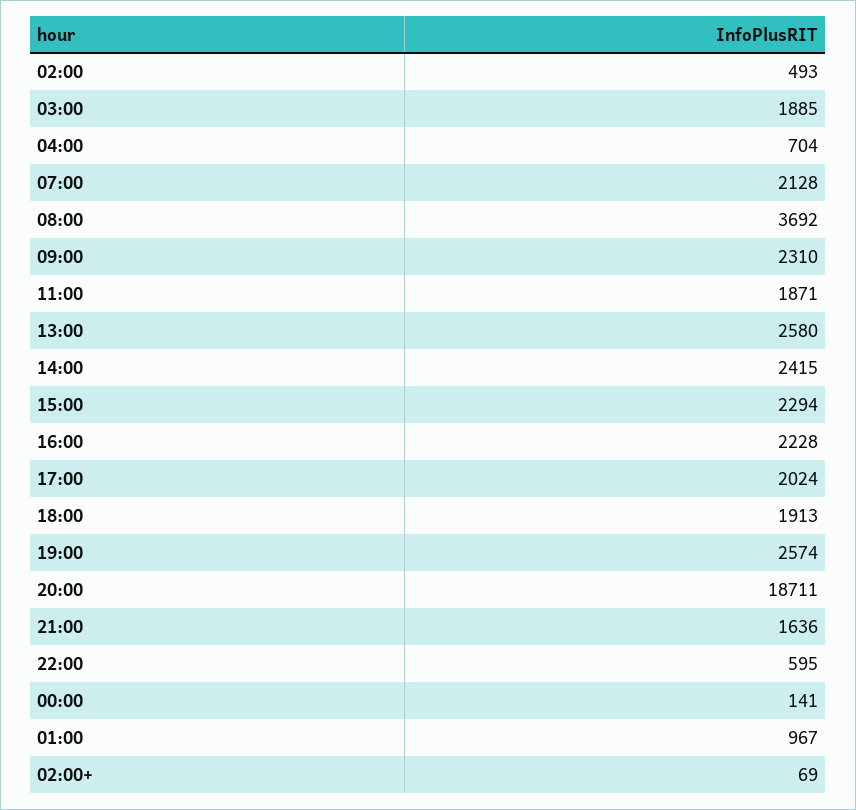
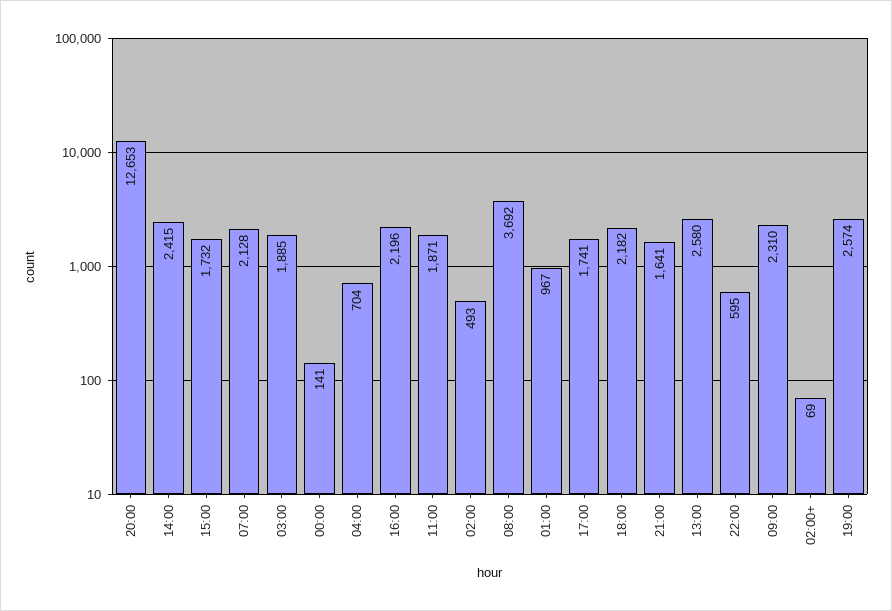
  {
    "02:00": 493,
    "03:00": 1885,
    "04:00": 704,
    "07:00": 2128,
    "08:00": 3692,
    "09:00": 2310,
    "11:00": 1871,
    "13:00": 2580,
    "14:00": 2415,
-   "15:00": 2294,
+   "15:00": 1732,
-   "16:00": 2228,
+   "16:00": 2196,
-   "17:00": 2024,
+   "17:00": 1741,
-   "18:00": 1913,
+   "18:00": 2182,
    "19:00": 2574,
-   "20:00": 18711,
+   "20:00": 12653,
-   "21:00": 1636,
+   "21:00": 1641,
    "22:00": 595,
    "00:00": 141,
    "01:00": 967,
    "02:00+": 69
  }

